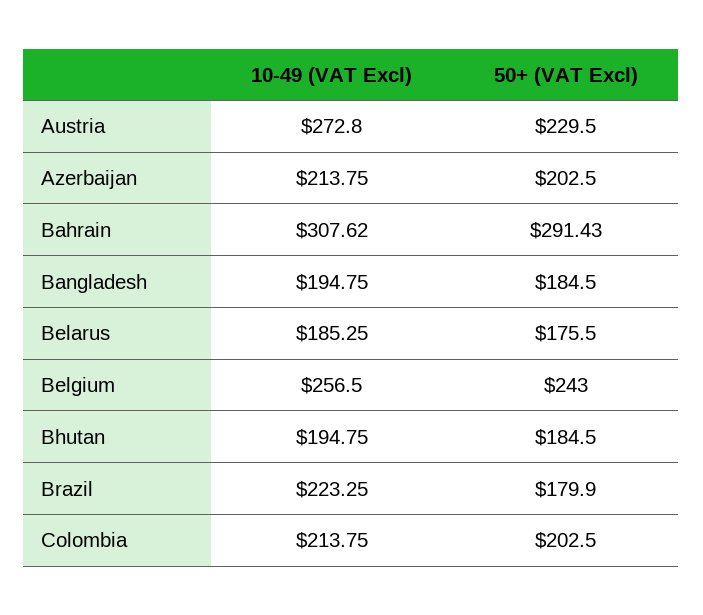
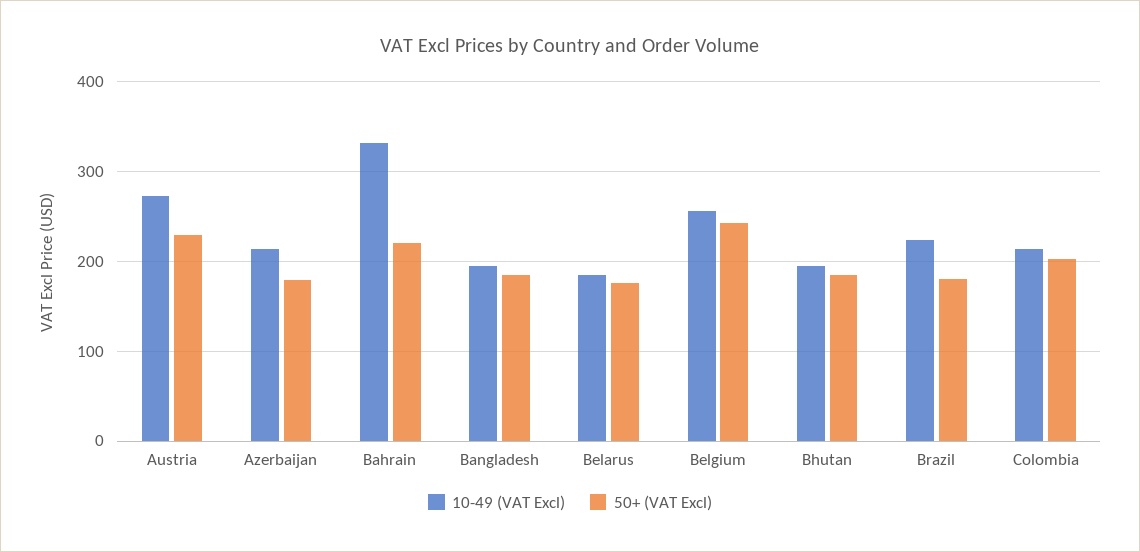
  {
    "10-49 (VAT Excl)": {
      "Austria": 272.8,
      "Azerbaijan": 213.75,
-     "Bahrain": 307.62,
+     "Bahrain": 330,
      "Bangladesh": 194.75,
      "Belarus": 185.25,
      "Belgium": 256.5,
      "Bhutan": 194.75,
      "Brazil": 223.25,
      "Colombia": 213.75
    },
    "50+ (VAT Excl)": {
      "Austria": 229.5,
-     "Azerbaijan": 202.5,
+     "Azerbaijan": 180,
-     "Bahrain": 291.43,
+     "Bahrain": 220,
      "Bangladesh": 184.5,
      "Belarus": 175.5,
      "Belgium": 243,
      "Bhutan": 184.5,
      "Brazil": 179.9,
      "Colombia": 202.5
    }
  }

